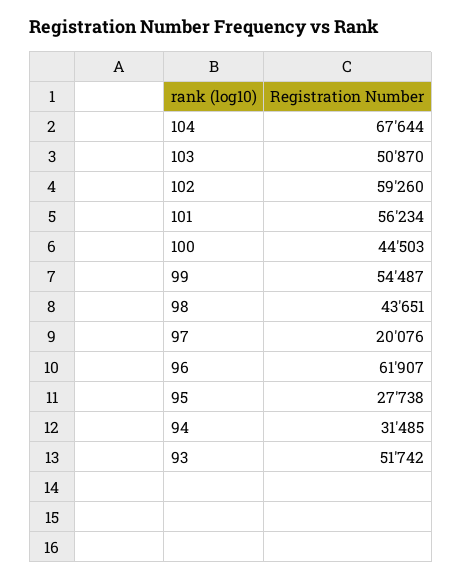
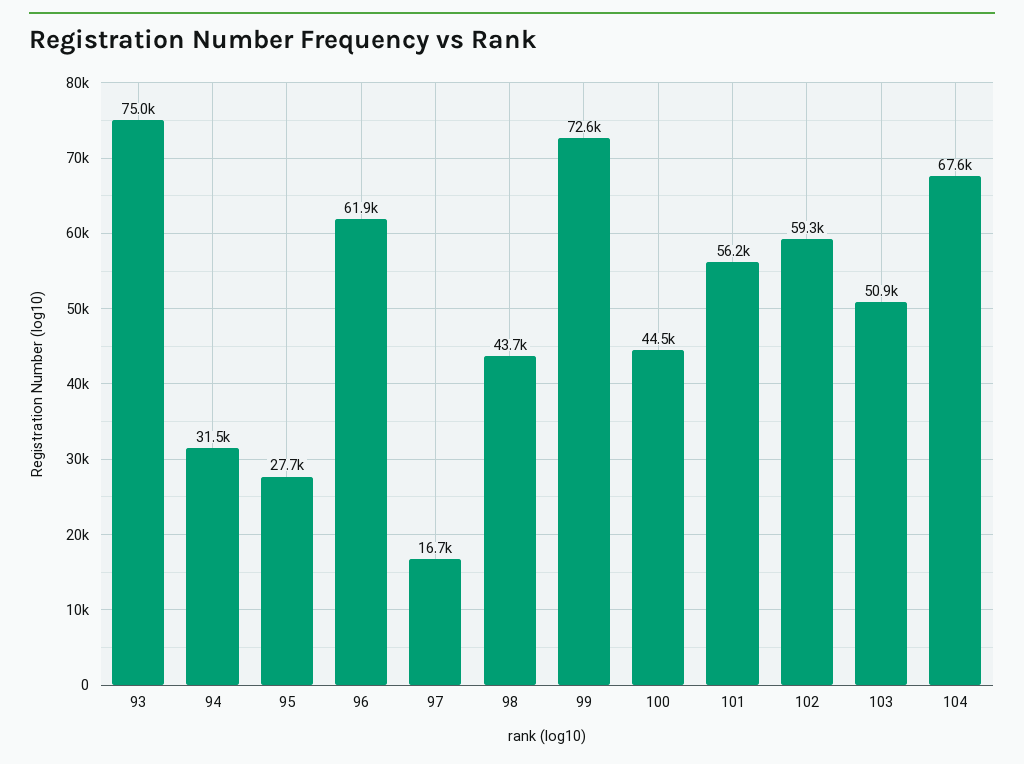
  {
    "104": 67644,
    "103": 50870,
    "102": 59260,
    "101": 56234,
    "100": 44503,
-   "99": 54487,
+   "99": 72600,
    "98": 43651,
-   "97": 20076,
+   "97": 16700,
    "96": 61907,
    "95": 27738,
    "94": 31485,
-   "93": 51742
+   "93": 75000
  }

